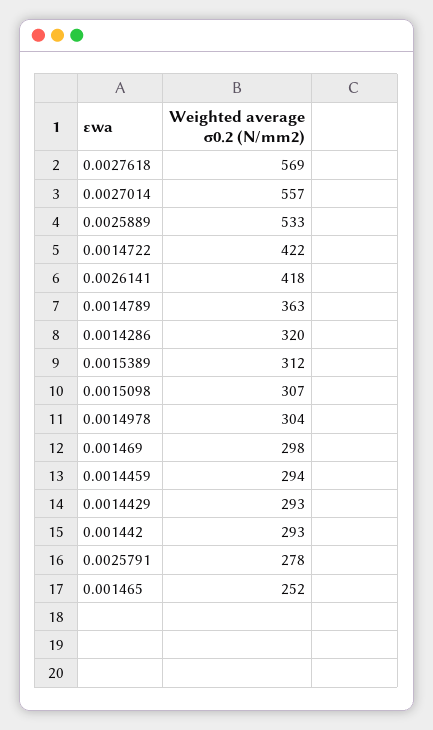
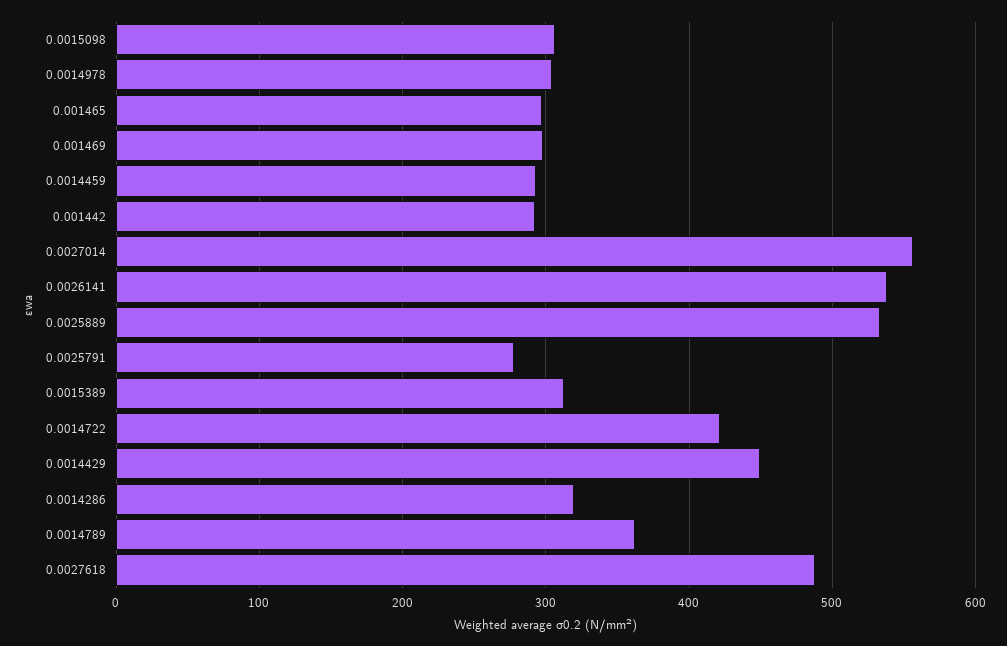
  {
-   "0.0027618": 569,
+   "0.0027618": 490,
    "0.0027014": 557,
    "0.0025889": 533,
    "0.0014722": 422,
-   "0.0026141": 418,
+   "0.0026141": 540,
    "0.0014789": 363,
    "0.0014286": 320,
    "0.0015389": 312,
    "0.0015098": 307,
    "0.0014978": 304,
    "0.001469": 298,
    "0.0014459": 294,
-   "0.0014429": 293,
+   "0.0014429": 450,
    "0.001442": 293,
    "0.0025791": 278,
-   "0.001465": 252
+   "0.001465": 300
  }

